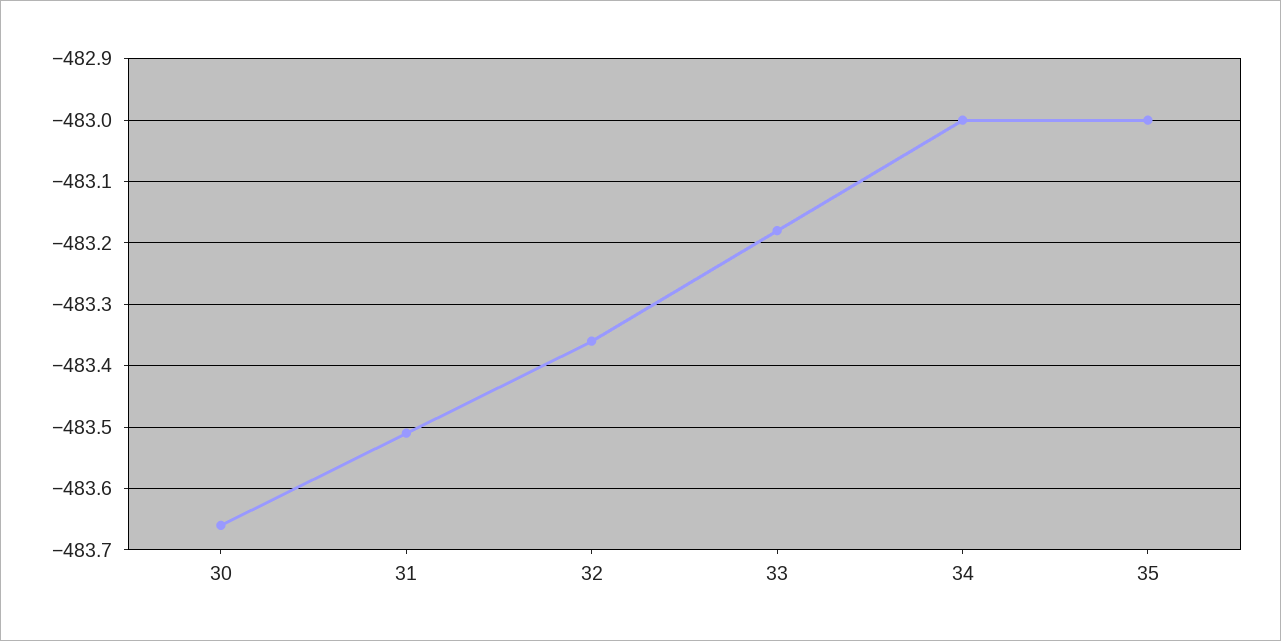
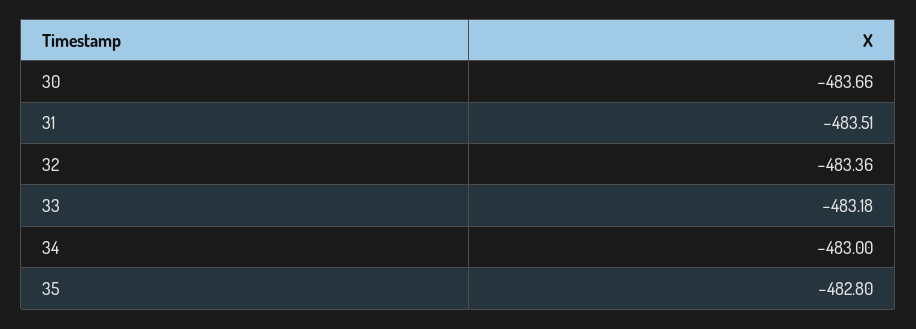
  {
    "30": -483.66,
    "31": -483.51,
    "32": -483.36,
    "33": -483.18,
    "34": -483,
-   "35": -483
+   "35": -482.8
  }

